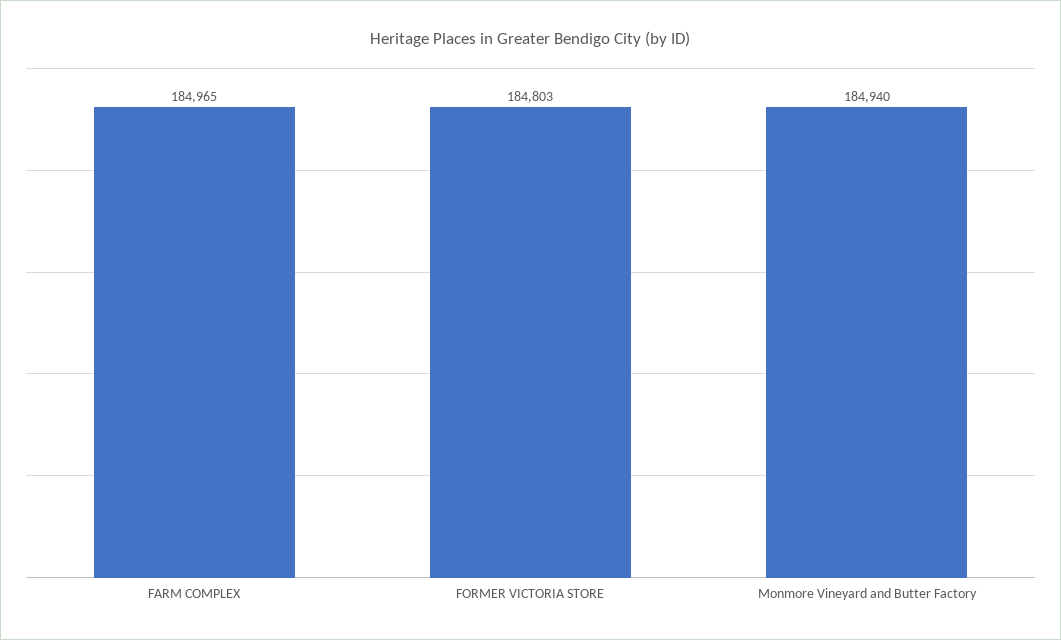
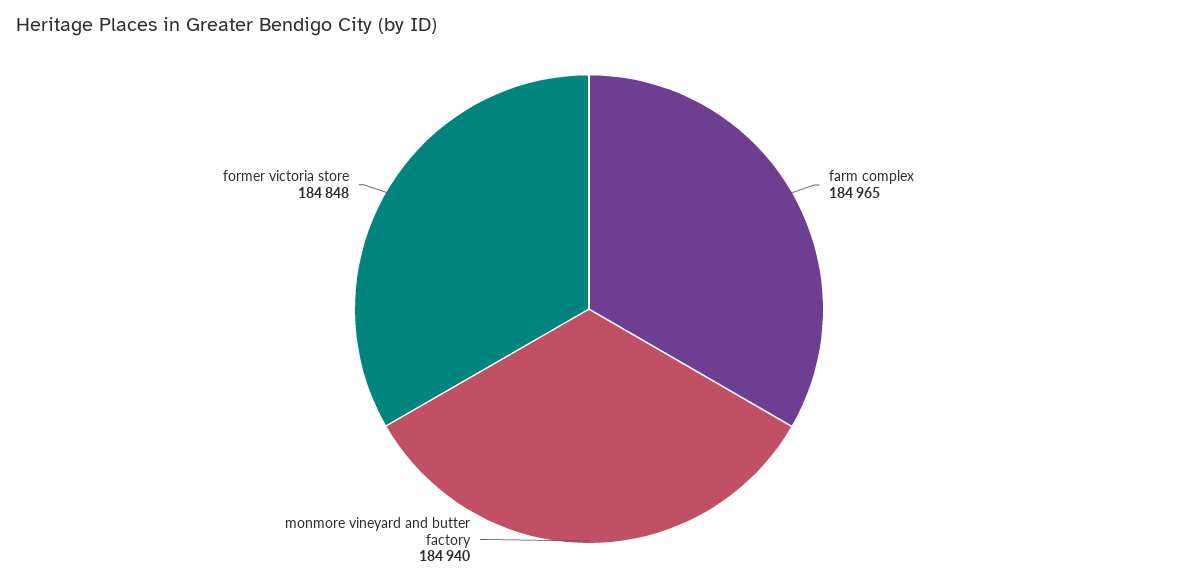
  {
    "FARM COMPLEX": 184965,
-   "FORMER VICTORIA STORE": 184803,
+   "FORMER VICTORIA STORE": 184848,
    "Monmore Vineyard and Butter Factory": 184940
  }

